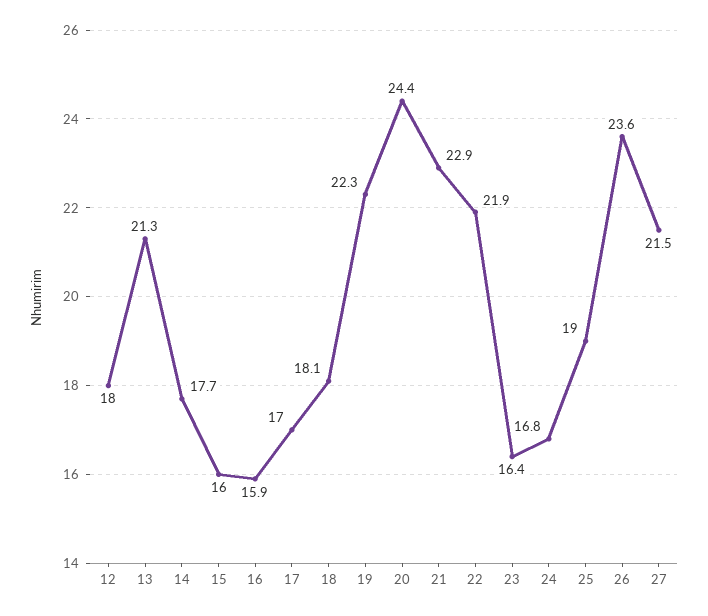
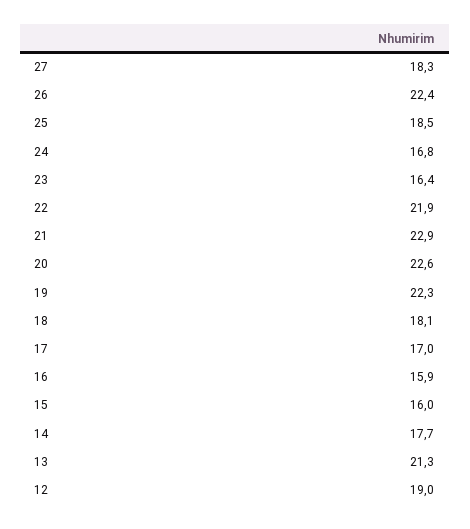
  {
-   "12": 18,
+   "12": 19,
    "13": 21.3,
    "14": 17.7,
    "15": 16,
    "16": 15.9,
    "17": 17,
    "18": 18.1,
    "19": 22.3,
-   "20": 24.4,
+   "20": 22.6,
    "21": 22.9,
    "22": 21.9,
    "23": 16.4,
    "24": 16.8,
-   "25": 19,
+   "25": 18.5,
-   "26": 23.6,
+   "26": 22.4,
-   "27": 21.5
+   "27": 18.3
  }

